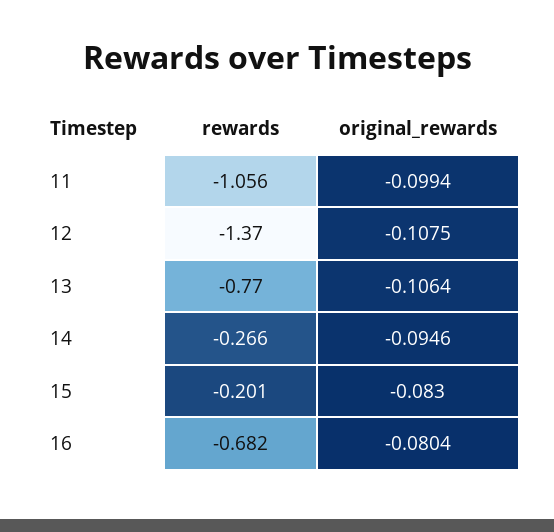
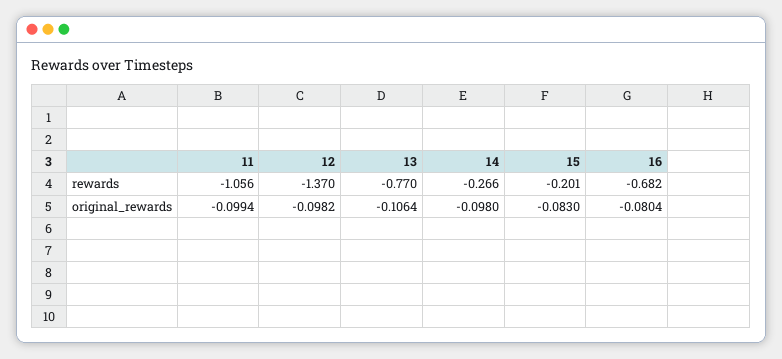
  {
    "rewards": {
      "11": -1.056,
      "12": -1.37,
      "13": -0.77,
      "14": -0.266,
      "15": -0.201,
      "16": -0.682
    },
    "original_rewards": {
      "11": -0.0994,
-     "12": -0.1075,
+     "12": -0.0982,
      "13": -0.1064,
-     "14": -0.0946,
+     "14": -0.098,
      "15": -0.083,
      "16": -0.0804
    }
  }

